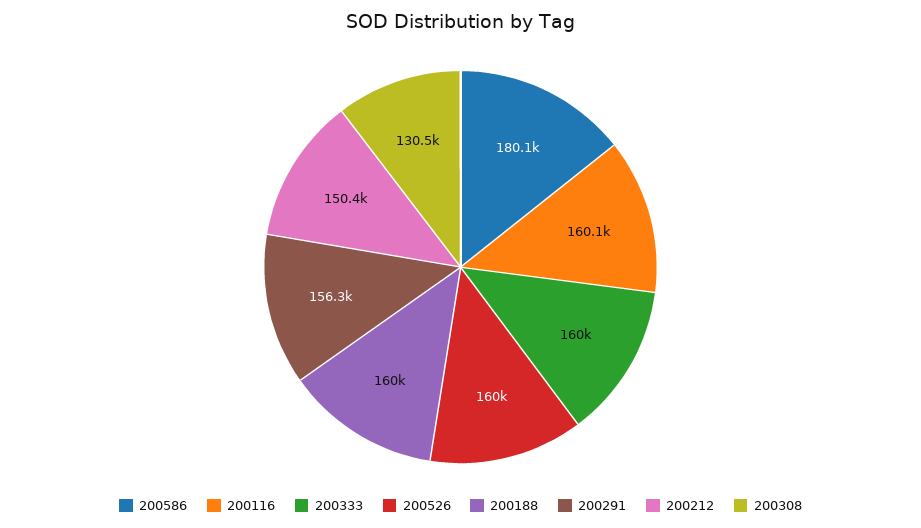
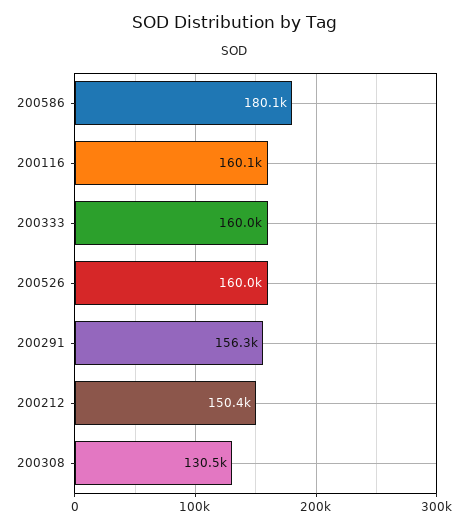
  {
    "200586": 180100,
    "200116": 160100,
    "200333": 160000,
    "200526": 160000,
-   "200188": 160000,
    "200291": 156300,
    "200212": 150400,
    "200308": 130500
  }

